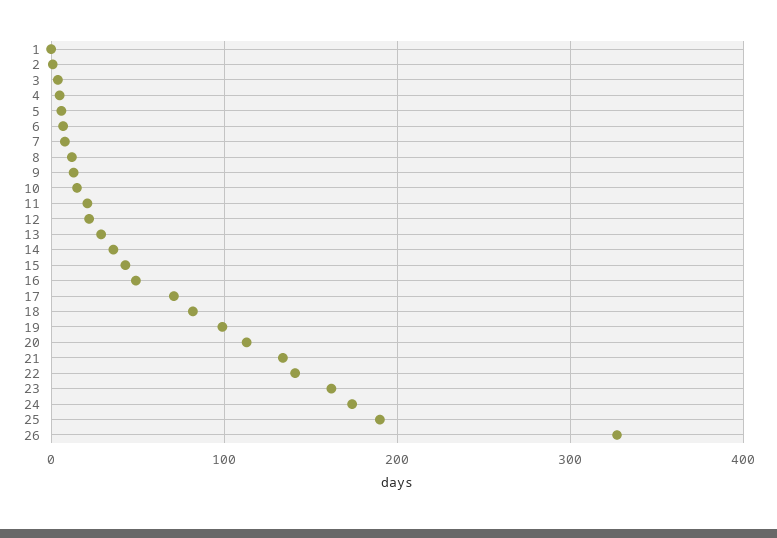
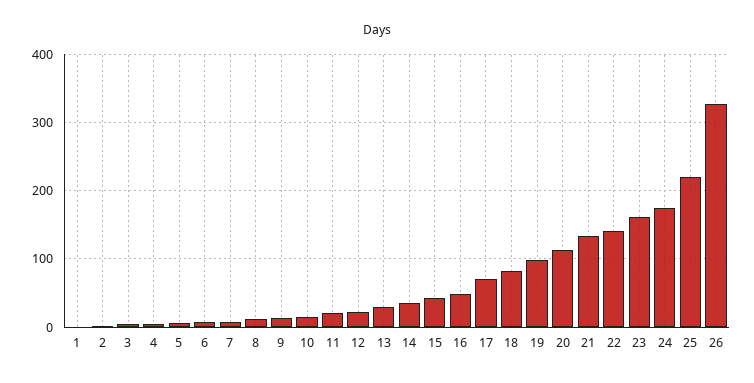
  {
    "1": 0,
    "2": 0,
    "3": 0,
    "4": 10,
    "5": 10,
    "6": 10,
    "7": 10,
    "8": 10,
    "9": 10,
    "10": 20,
    "11": 20,
    "12": 20,
    "13": 30,
    "14": 40,
    "15": 40,
    "16": 50,
    "17": 70,
    "18": 80,
    "19": 100,
    "20": 110,
    "21": 130,
    "22": 140,
    "23": 160,
    "24": 170,
-   "25": 190,
+   "25": 220,
    "26": 330
  }

